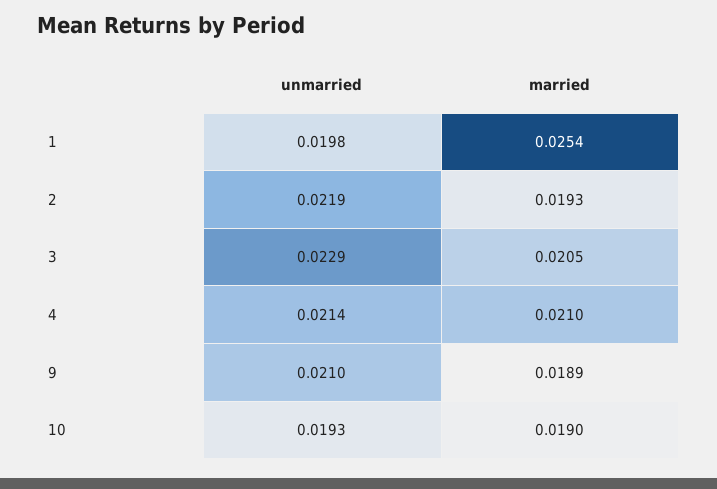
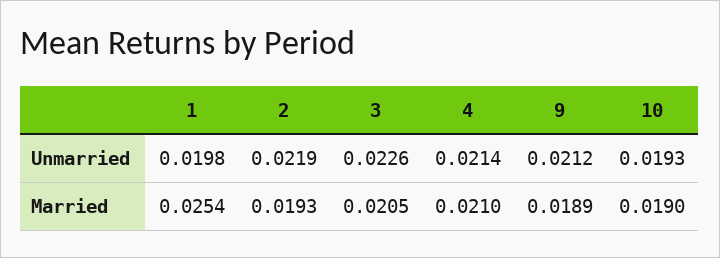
  {
    "unmarried": {
      "1": 0.0198,
      "2": 0.0219,
-     "3": 0.0229,
+     "3": 0.0226,
      "4": 0.0214,
-     "9": 0.021,
+     "9": 0.0212,
      "10": 0.0193
    },
    "married": {
      "1": 0.0254,
      "2": 0.0193,
      "3": 0.0205,
      "4": 0.021,
      "9": 0.0189,
      "10": 0.019
    }
  }

